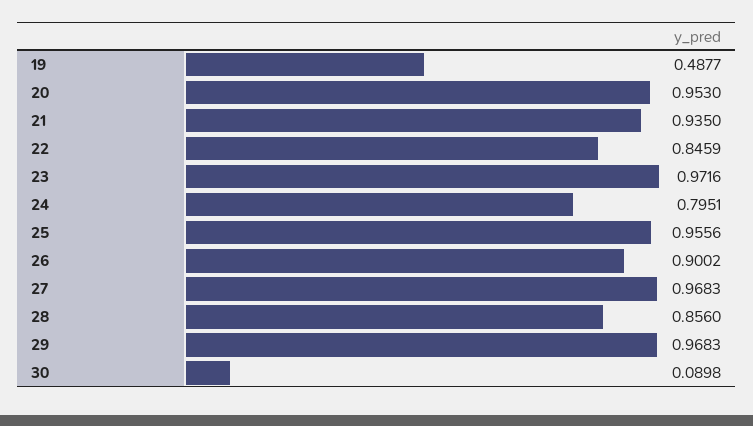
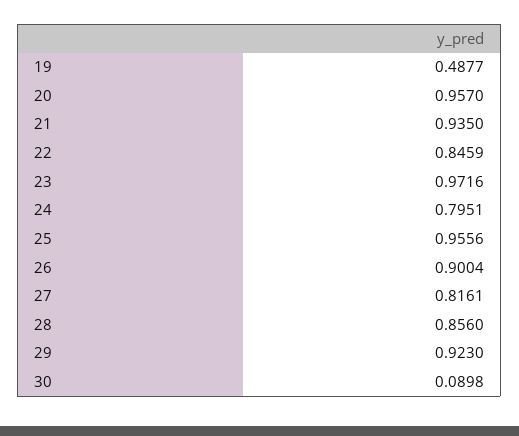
  {
    "19": 0.4877,
-   "20": 0.953,
+   "20": 0.957,
    "21": 0.935,
    "22": 0.8459,
    "23": 0.9716,
    "24": 0.7951,
    "25": 0.9556,
-   "26": 0.9002,
+   "26": 0.9004,
-   "27": 0.9683,
+   "27": 0.8161,
    "28": 0.856,
-   "29": 0.9683,
+   "29": 0.923,
    "30": 0.0898
  }

